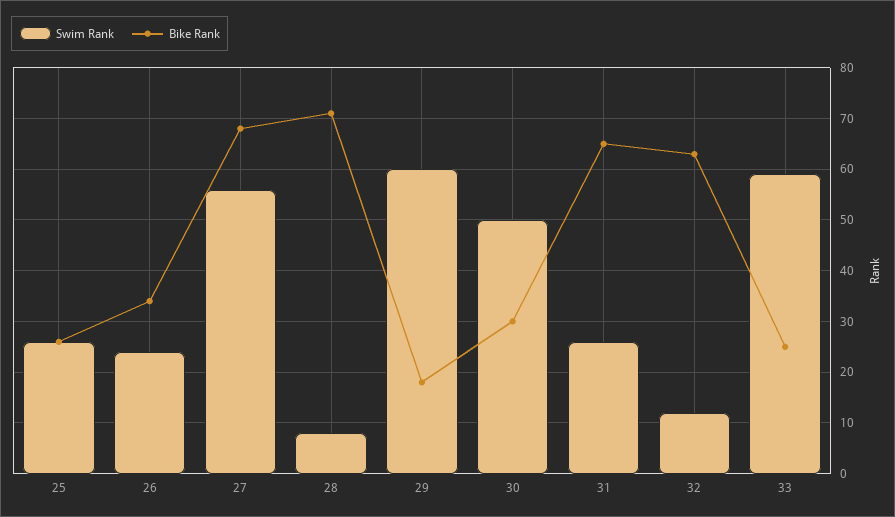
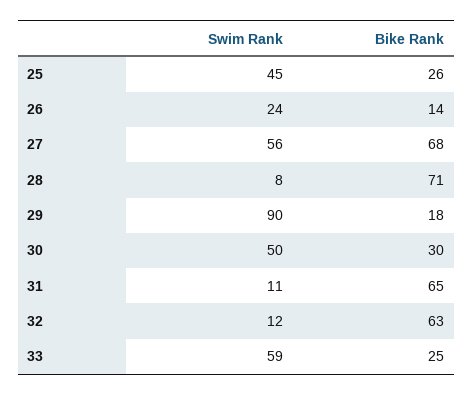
  {
    "Swim Rank": {
-     "25": 25,
+     "25": 45,
      "26": 24,
      "27": 56,
      "28": 8,
-     "29": 60,
+     "29": 90,
      "30": 50,
-     "31": 25,
+     "31": 11,
      "32": 12,
      "33": 59
    },
    "Bike Rank": {
      "25": 26,
-     "26": 35,
+     "26": 14,
      "27": 68,
      "28": 71,
      "29": 18,
      "30": 30,
      "31": 65,
      "32": 63,
      "33": 25
    }
  }

